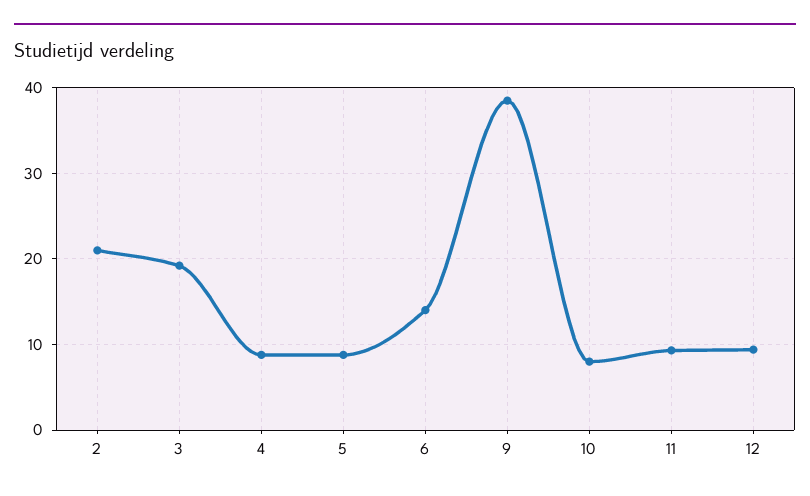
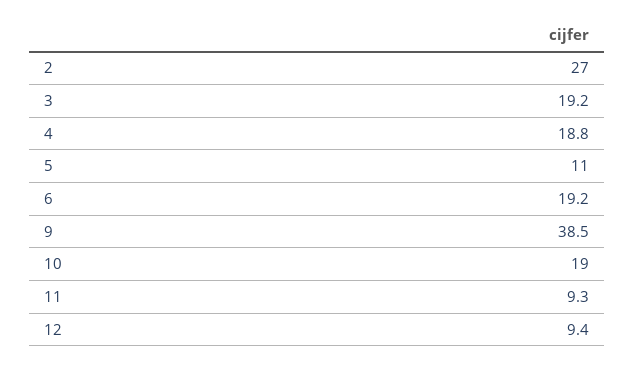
  {
-   "2": 21,
+   "2": 27,
    "3": 19.2,
-   "4": 9,
+   "4": 18.8,
-   "5": 9,
+   "5": 11,
-   "6": 14,
+   "6": 19.2,
    "9": 38.5,
-   "10": 8,
+   "10": 19,
    "11": 9.3,
    "12": 9.4
  }

